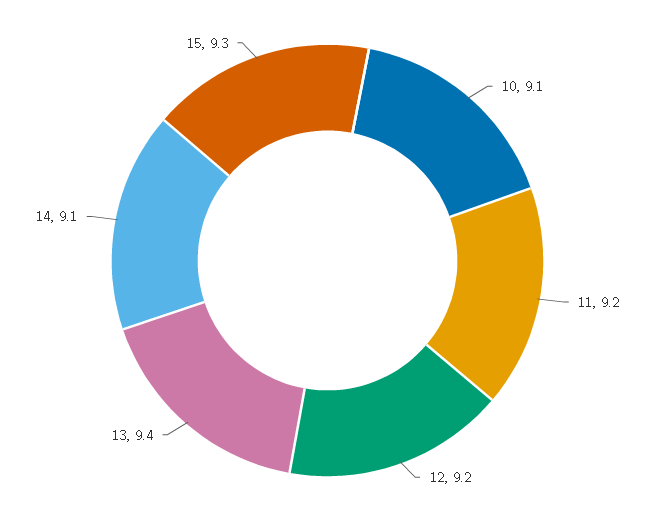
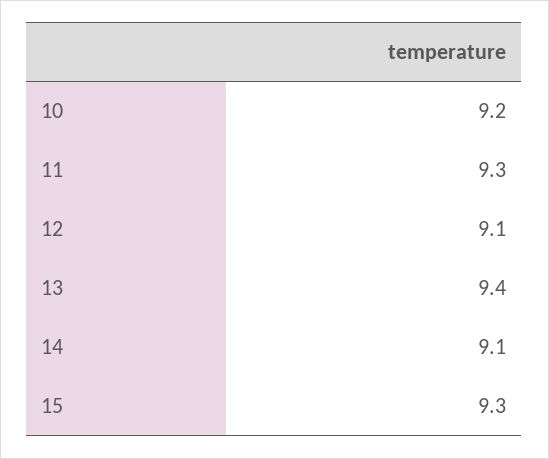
  {
-   "10": 9.1,
+   "10": 9.2,
-   "11": 9.2,
+   "11": 9.3,
-   "12": 9.2,
+   "12": 9.1,
    "13": 9.4,
    "14": 9.1,
    "15": 9.3
  }

